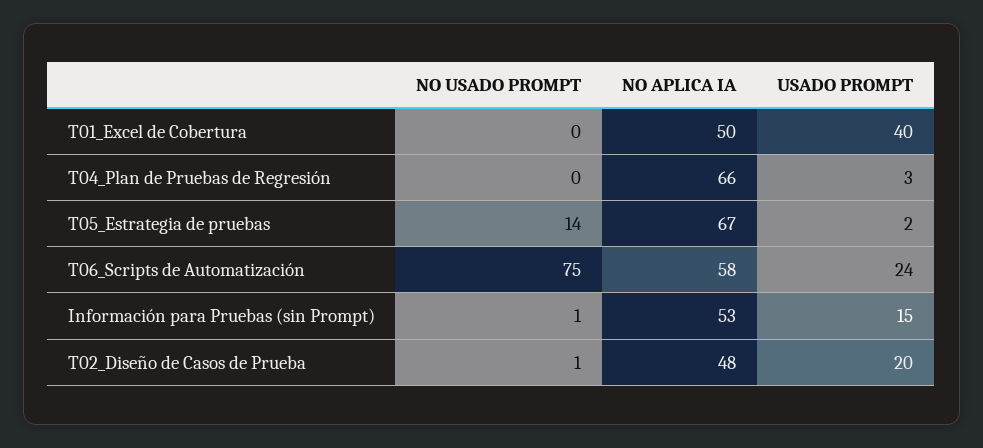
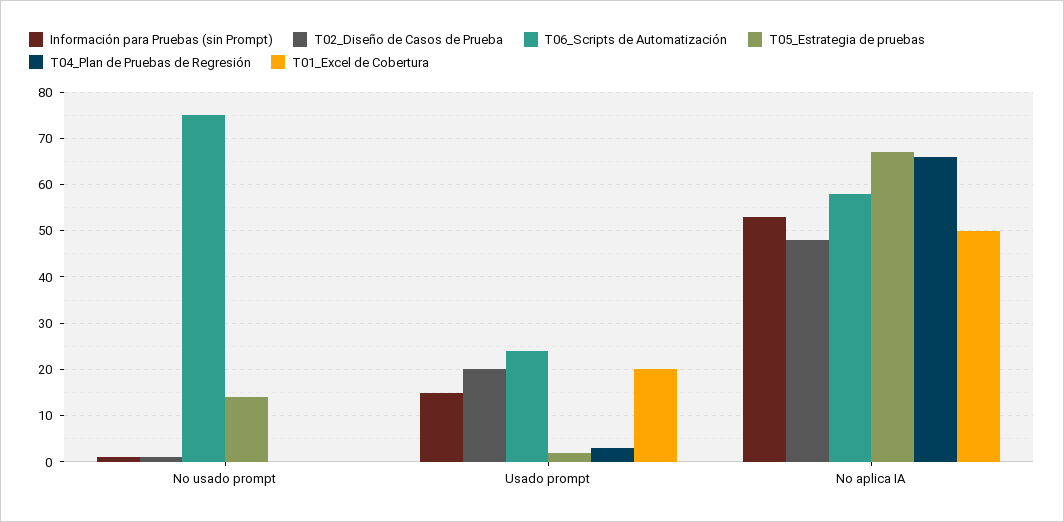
  {
    "T01_Excel de Cobertura": {
      "NO USADO PROMPT": 0,
      "NO APLICA IA": 50,
-     "USADO PROMPT": 40
+     "USADO PROMPT": 20
    },
    "T04_Plan de Pruebas de Regresión": {
      "NO USADO PROMPT": 0,
      "NO APLICA IA": 66,
      "USADO PROMPT": 3
    },
    "T05_Estrategia de pruebas": {
      "NO USADO PROMPT": 14,
      "NO APLICA IA": 67,
      "USADO PROMPT": 2
    },
    "T06_Scripts de Automatización": {
      "NO USADO PROMPT": 75,
      "NO APLICA IA": 58,
      "USADO PROMPT": 24
    },
    "Información para Pruebas (sin Prompt)": {
      "NO USADO PROMPT": 1,
      "NO APLICA IA": 53,
      "USADO PROMPT": 15
    },
    "T02_Diseño de Casos de Prueba": {
      "NO USADO PROMPT": 1,
      "NO APLICA IA": 48,
      "USADO PROMPT": 20
    }
  }

